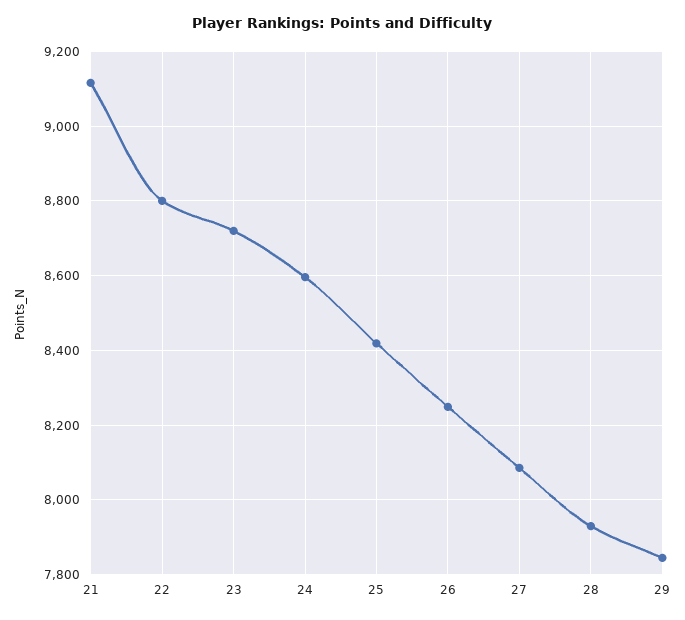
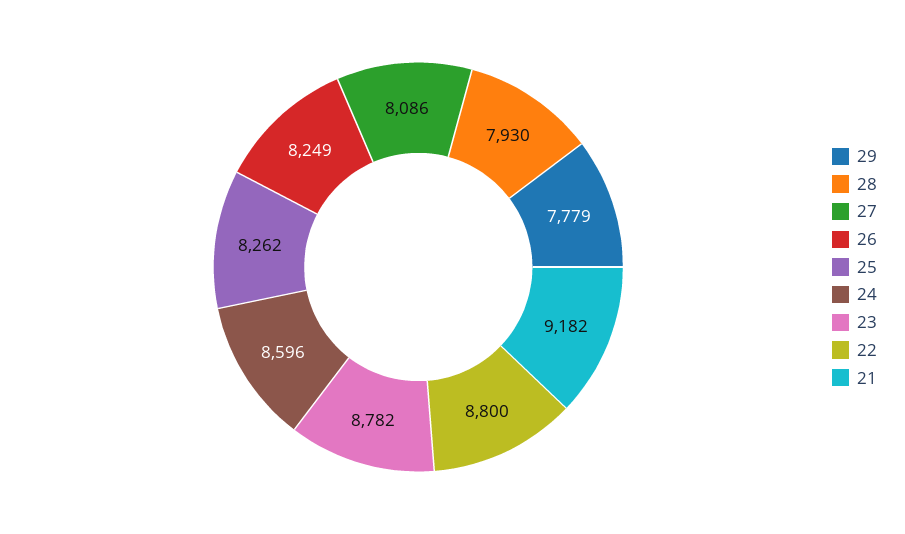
  {
-   "21": 9120,
+   "21": 9182,
    "22": 8800,
-   "23": 8720,
+   "23": 8782,
    "24": 8596,
-   "25": 8420,
+   "25": 8262,
    "26": 8249,
    "27": 8086,
    "28": 7930,
-   "29": 7840
+   "29": 7779
  }

